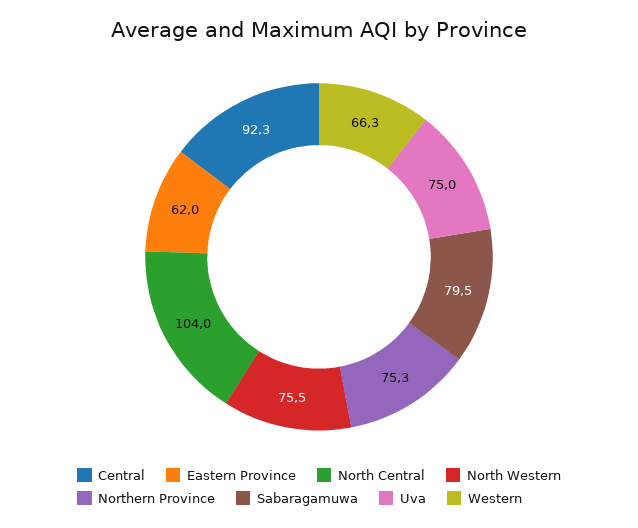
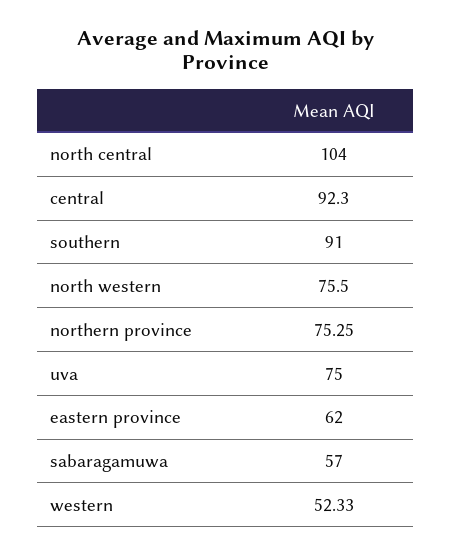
  {
    "Central": 92.3,
    "Eastern Province": 62,
    "North Central": 104,
    "North Western": 75.5,
    "Northern Province": 75.25,
-   "Sabaragamuwa": 79.5,
+   "Sabaragamuwa": 57,
    "Uva": 75,
-   "Western": 66.3
+   "Western": 52.33,
+   "southern": 91
  }

